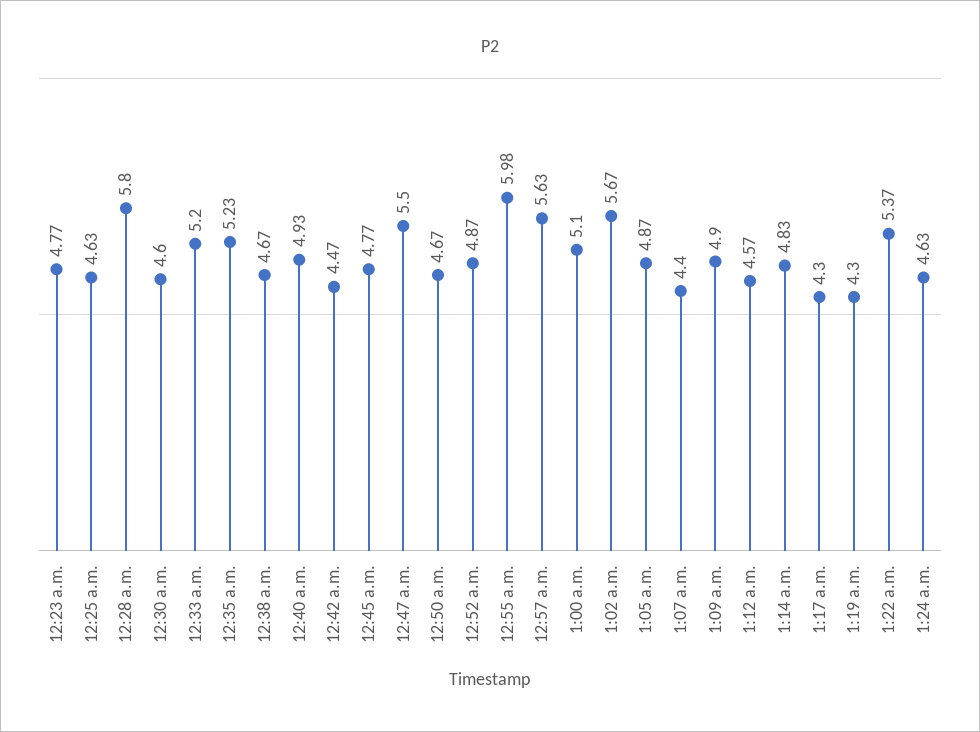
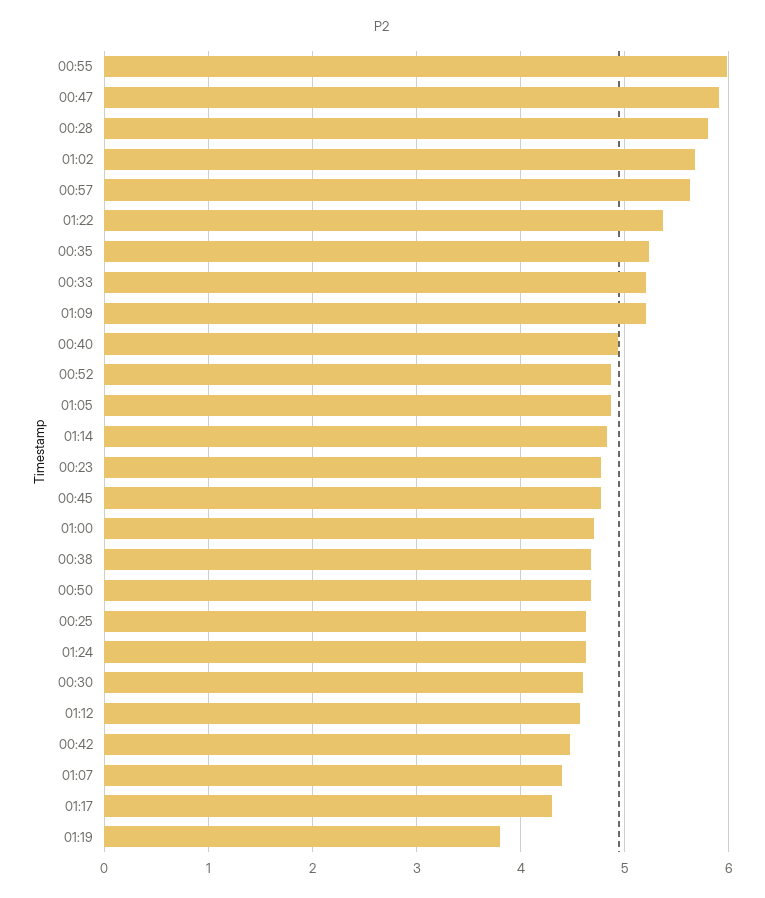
  {
    "12:23 a.m.": 4.77,
    "12:25 a.m.": 4.63,
    "12:28 a.m.": 5.8,
    "12:30 a.m.": 4.6,
    "12:33 a.m.": 5.2,
    "12:35 a.m.": 5.23,
    "12:38 a.m.": 4.67,
    "12:40 a.m.": 4.93,
    "12:42 a.m.": 4.47,
    "12:45 a.m.": 4.77,
-   "12:47 a.m.": 5.5,
+   "12:47 a.m.": 5.9,
    "12:50 a.m.": 4.67,
    "12:52 a.m.": 4.87,
    "12:55 a.m.": 5.98,
    "12:57 a.m.": 5.63,
-   "1:00 a.m.": 5.1,
+   "1:00 a.m.": 4.7,
    "1:02 a.m.": 5.67,
    "1:05 a.m.": 4.87,
    "1:07 a.m.": 4.4,
-   "1:09 a.m.": 4.9,
+   "1:09 a.m.": 5.2,
    "1:12 a.m.": 4.57,
    "1:14 a.m.": 4.83,
    "1:17 a.m.": 4.3,
-   "1:19 a.m.": 4.3,
+   "1:19 a.m.": 3.8,
    "1:22 a.m.": 5.37,
    "1:24 a.m.": 4.63
  }

